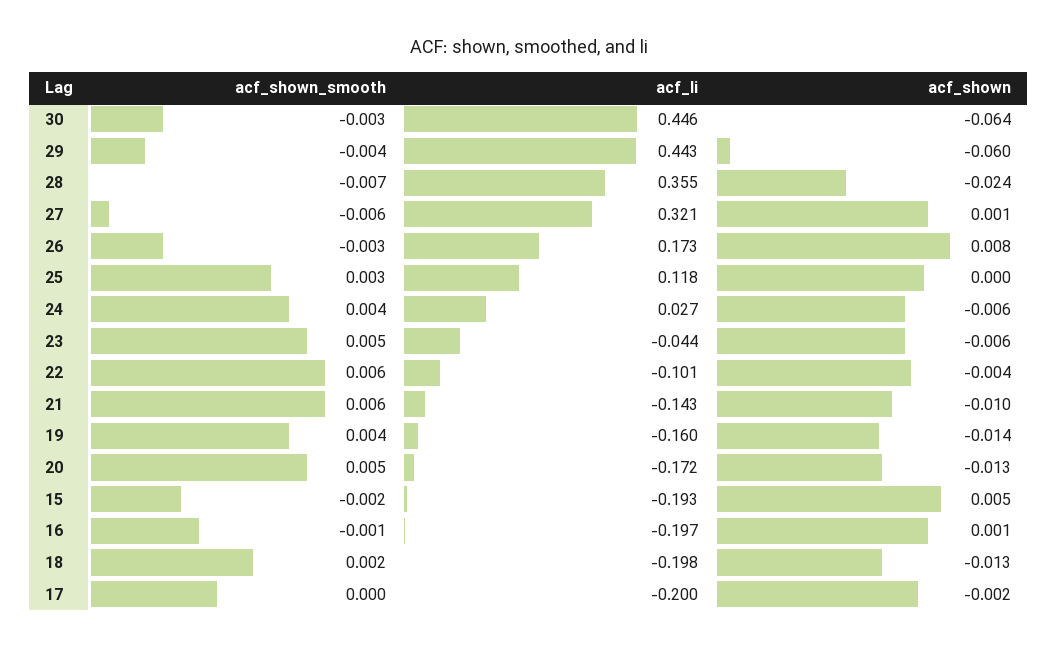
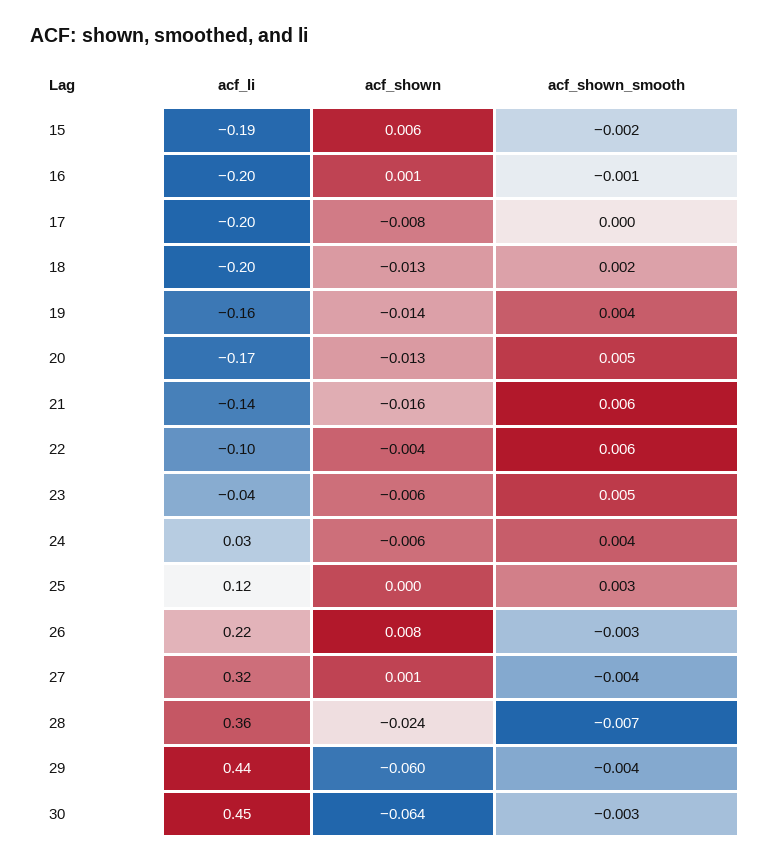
  {
    "acf_shown_smooth": {
      "30": -0.003,
      "29": -0.004,
      "28": -0.007,
-     "27": -0.006,
+     "27": -0.004,
      "26": -0.003,
      "25": 0.003,
      "24": 0.004,
      "23": 0.005,
      "22": 0.006,
      "21": 0.006,
      "19": 0.004,
      "20": 0.005,
      "15": -0.002,
      "16": -0.001,
      "18": 0.002,
      "17": 0
    },
    "acf_li": {
      "30": 0.446,
      "29": 0.443,
      "28": 0.355,
      "27": 0.321,
-     "26": 0.173,
+     "26": 0.22,
      "25": 0.118,
      "24": 0.027,
      "23": -0.044,
      "22": -0.101,
      "21": -0.143,
      "19": -0.16,
      "20": -0.172,
      "15": -0.193,
      "16": -0.197,
      "18": -0.198,
      "17": -0.2
    },
    "acf_shown": {
      "30": -0.064,
      "29": -0.06,
      "28": -0.024,
      "27": 0.001,
      "26": 0.008,
      "25": 0,
      "24": -0.006,
      "23": -0.006,
      "22": -0.004,
-     "21": -0.01,
+     "21": -0.016,
      "19": -0.014,
      "20": -0.013,
-     "15": 0.005,
+     "15": 0.006,
      "16": 0.001,
      "18": -0.013,
-     "17": -0.002
+     "17": -0.008
    }
  }

